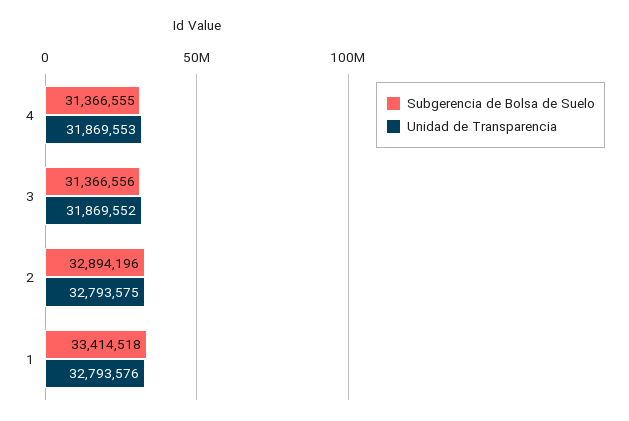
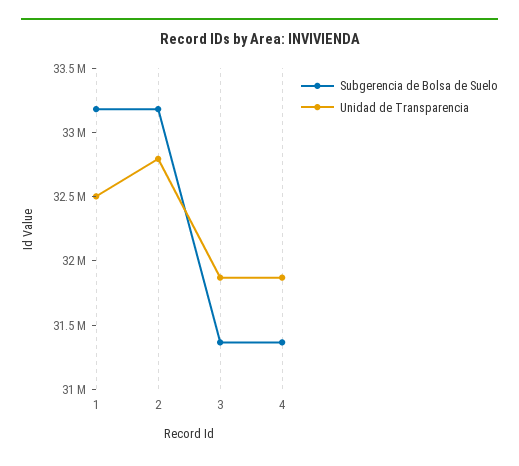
  {
    "Subgerencia de Bolsa de Suelo": {
      "4": 31366555,
      "3": 31366556,
-     "2": 32894196,
+     "2": 33200000,
-     "1": 33414518
+     "1": 33200000
    },
    "Unidad de Transparencia": {
      "4": 31869553,
      "3": 31869552,
      "2": 32793575,
-     "1": 32793576
+     "1": 32500000
    }
  }

